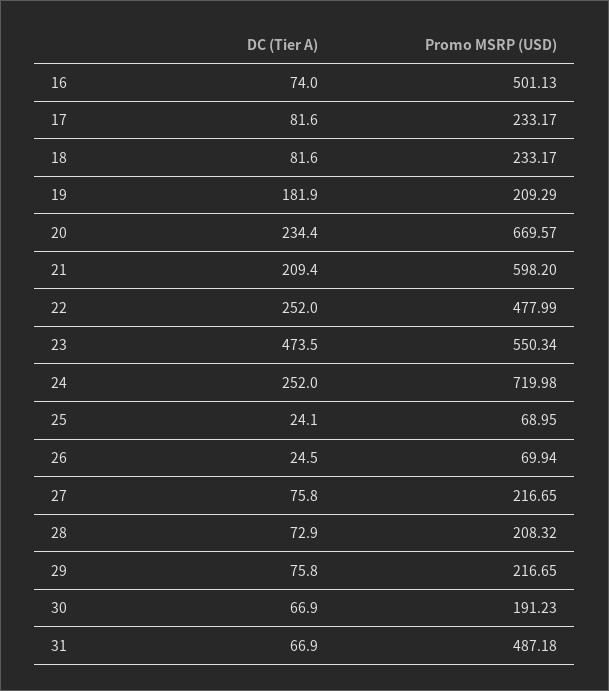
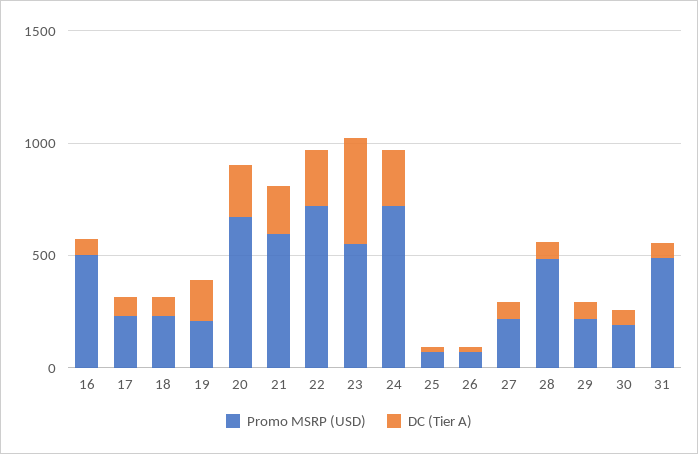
  {
    "DC (Tier A)": {
      "16": 74,
      "17": 81.6,
      "18": 81.6,
      "19": 181.9,
      "20": 234.4,
      "21": 209.4,
      "22": 252,
      "23": 473.5,
      "24": 252,
      "25": 24.1,
      "26": 24.5,
      "27": 75.8,
      "28": 72.9,
      "29": 75.8,
      "30": 66.9,
      "31": 66.9
    },
    "Promo MSRP (USD)": {
      "16": 501.13,
      "17": 233.17,
      "18": 233.17,
      "19": 209.29,
      "20": 669.57,
      "21": 598.2,
-     "22": 477.99,
+     "22": 700,
      "23": 550.34,
      "24": 719.98,
      "25": 68.95,
      "26": 69.94,
      "27": 216.65,
-     "28": 208.32,
+     "28": 500,
      "29": 216.65,
      "30": 191.23,
      "31": 487.18
    }
  }

